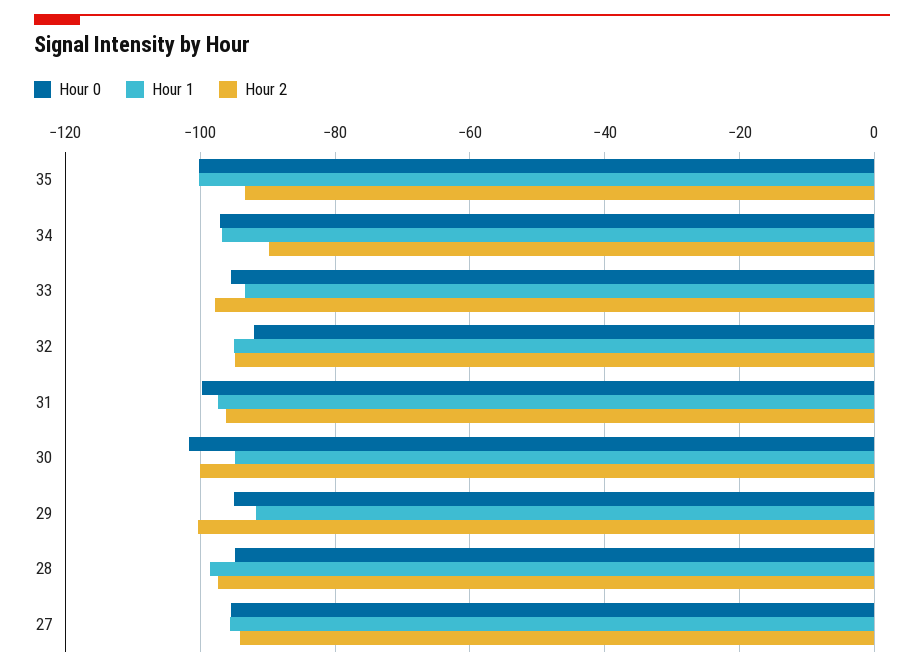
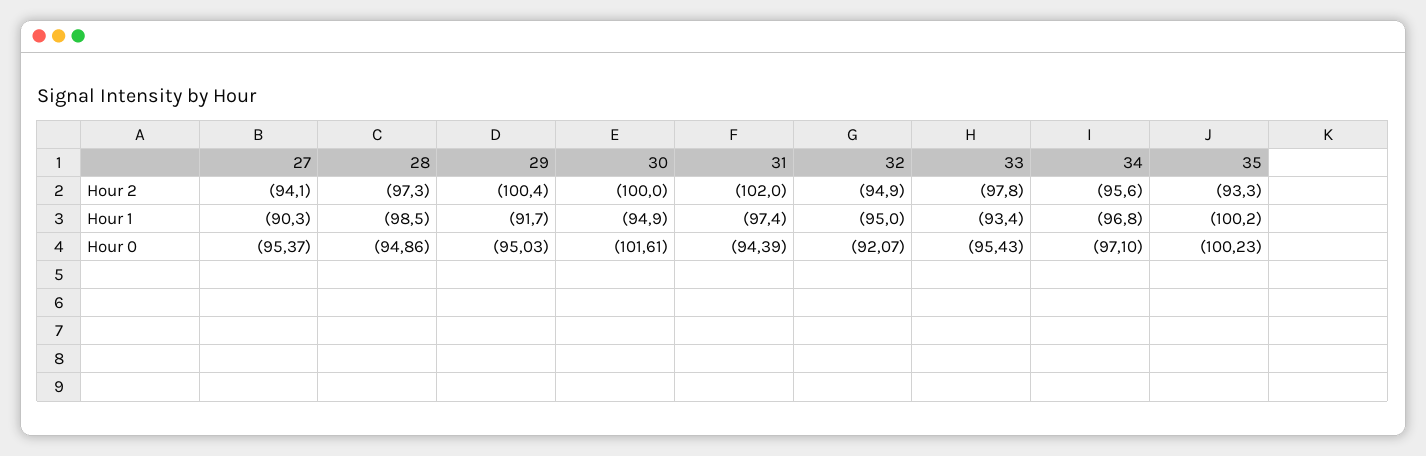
  {
    "Hour 0": {
      "35": -100.23,
      "34": -97.1,
      "33": -95.43,
      "32": -92.07,
-     "31": -100,
+     "31": -94.39,
      "30": -101.61,
      "29": -95.03,
      "28": -94.86,
      "27": -95.37
    },
    "Hour 1": {
      "35": -100.2,
      "34": -96.8,
      "33": -93.4,
      "32": -95,
      "31": -97.4,
      "30": -94.9,
      "29": -91.7,
      "28": -98.5,
-     "27": -96
+     "27": -90.3
    },
    "Hour 2": {
      "35": -93.3,
-     "34": -90,
+     "34": -95.6,
      "33": -97.8,
      "32": -94.9,
-     "31": -96,
+     "31": -102,
      "30": -100,
      "29": -100.4,
      "28": -97.3,
      "27": -94.1
    }
  }

